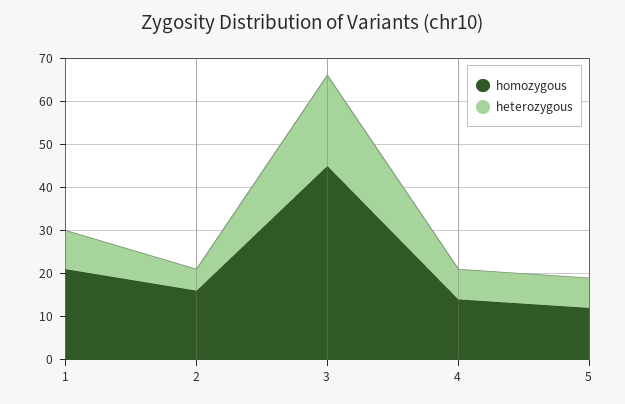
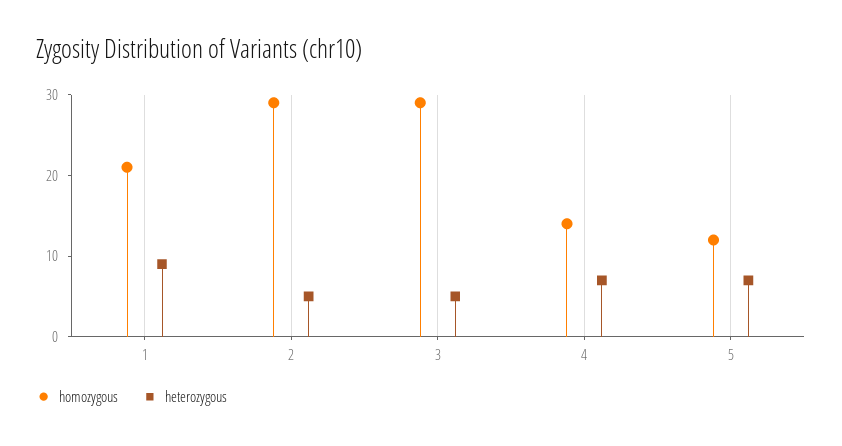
  {
    "homozygous": {
      "1": 21,
-     "2": 15,
+     "2": 29,
-     "3": 45,
+     "3": 29,
      "4": 14,
      "5": 12
    },
    "heterozygous": {
      "1": 9,
      "2": 5,
-     "3": 20,
+     "3": 5,
      "4": 7,
      "5": 7
    }
  }

